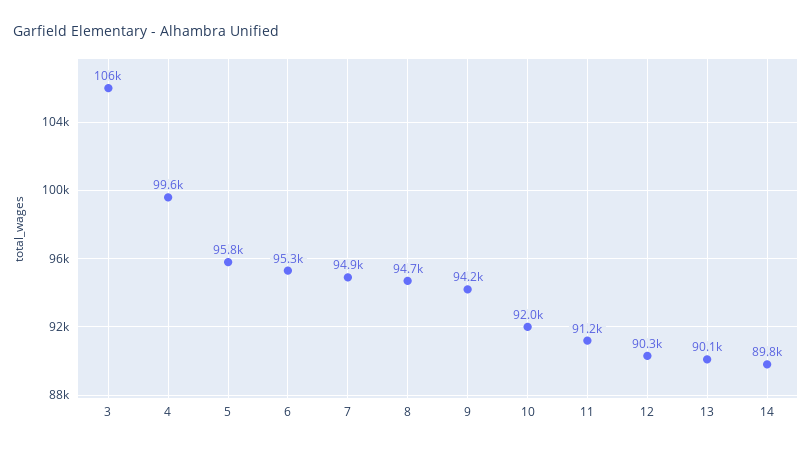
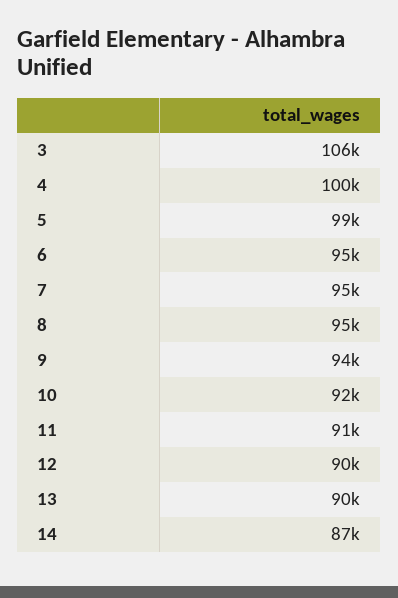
  {
    "3": 106000,
    "4": 99600,
-   "5": 95800,
+   "5": 99000,
    "6": 95300,
    "7": 94900,
    "8": 94700,
    "9": 94200,
    "10": 92000,
    "11": 91200,
    "12": 90300,
    "13": 90100,
-   "14": 89800
+   "14": 87000
  }

